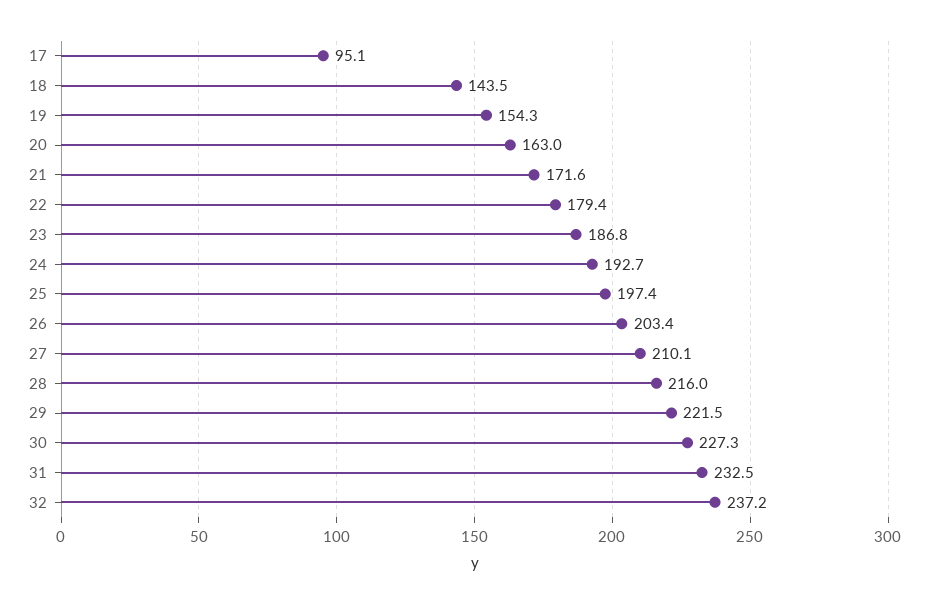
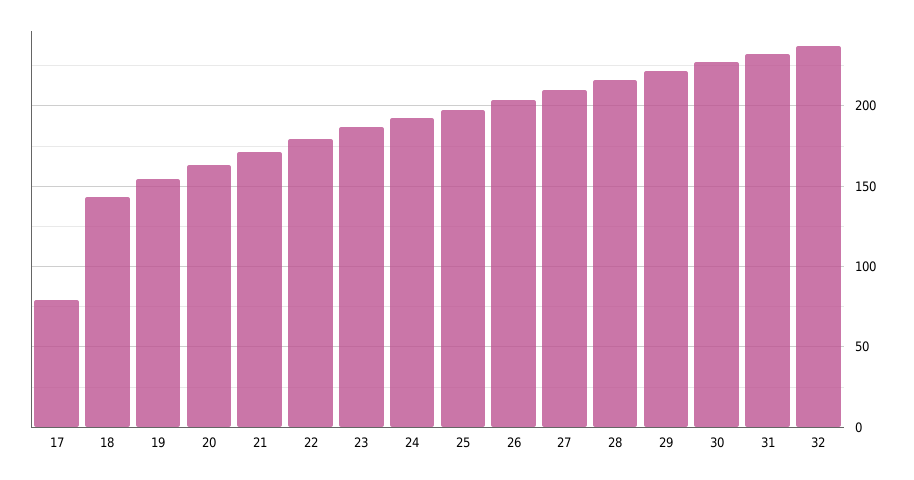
  {
-   "17": 95.1,
+   "17": 80,
    "18": 143.5,
    "19": 154.3,
    "20": 163,
    "21": 171.6,
    "22": 179.4,
    "23": 186.8,
    "24": 192.7,
    "25": 197.4,
    "26": 203.4,
    "27": 210.1,
    "28": 216,
    "29": 221.5,
    "30": 227.3,
    "31": 232.5,
    "32": 237.2
  }

